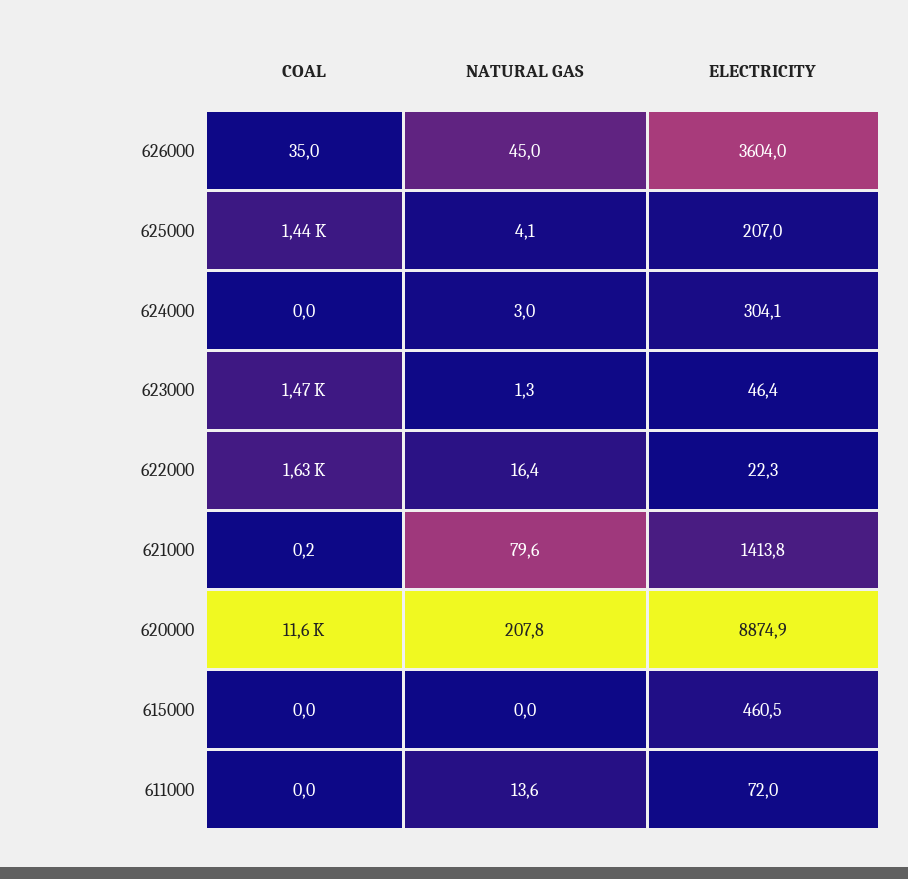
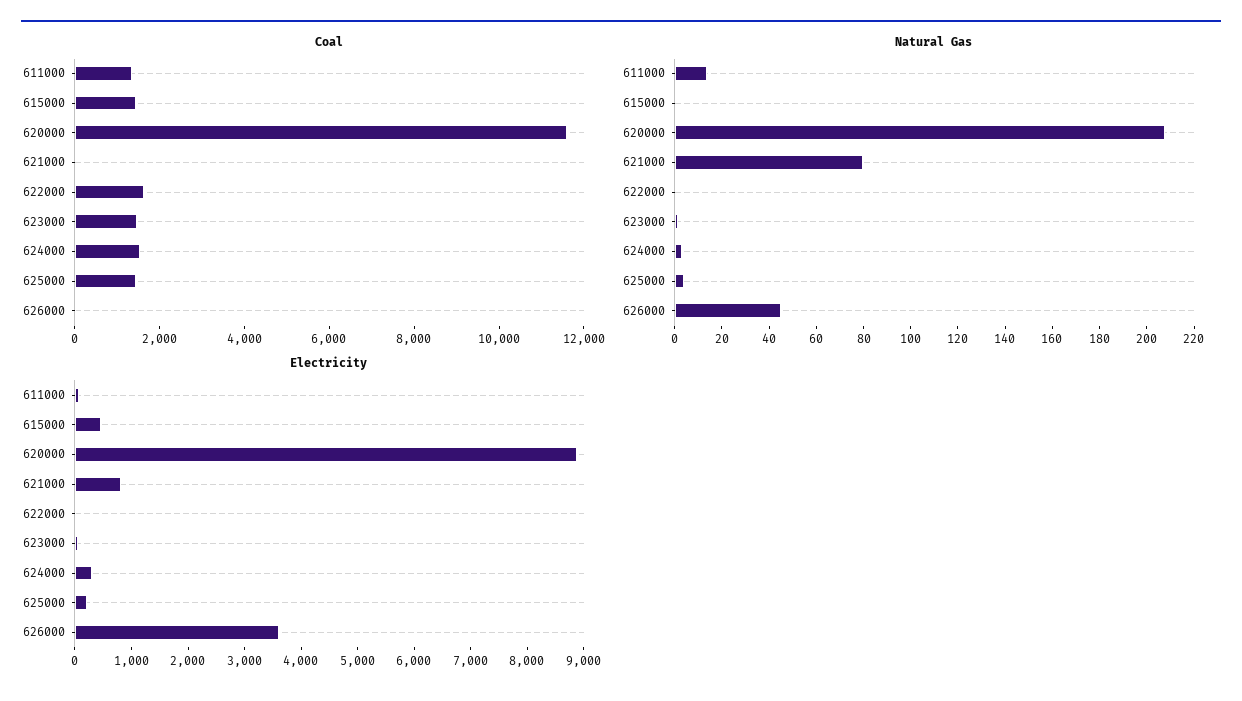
  {
    "COAL": {
      "626000": 35,
      "625000": 1440,
-     "624000": 0,
+     "624000": 1500,
      "623000": 1470,
      "622000": 1630,
      "621000": 0.2,
      "620000": 11600,
-     "615000": 0,
+     "615000": 1500,
-     "611000": 0
+     "611000": 1500
    },
    "NATURAL GAS": {
      "626000": 45,
      "625000": 4.1,
      "624000": 3,
      "623000": 1.3,
-     "622000": 16.4,
+     "622000": 0,
      "621000": 79.6,
      "620000": 207.8,
      "615000": 0,
      "611000": 13.6
    },
    "ELECTRICITY": {
      "626000": 3604,
      "625000": 207,
      "624000": 304.1,
      "623000": 46.4,
      "622000": 22.3,
-     "621000": 1413.8,
+     "621000": 800,
      "620000": 8874.9,
      "615000": 460.5,
      "611000": 72
    }
  }

